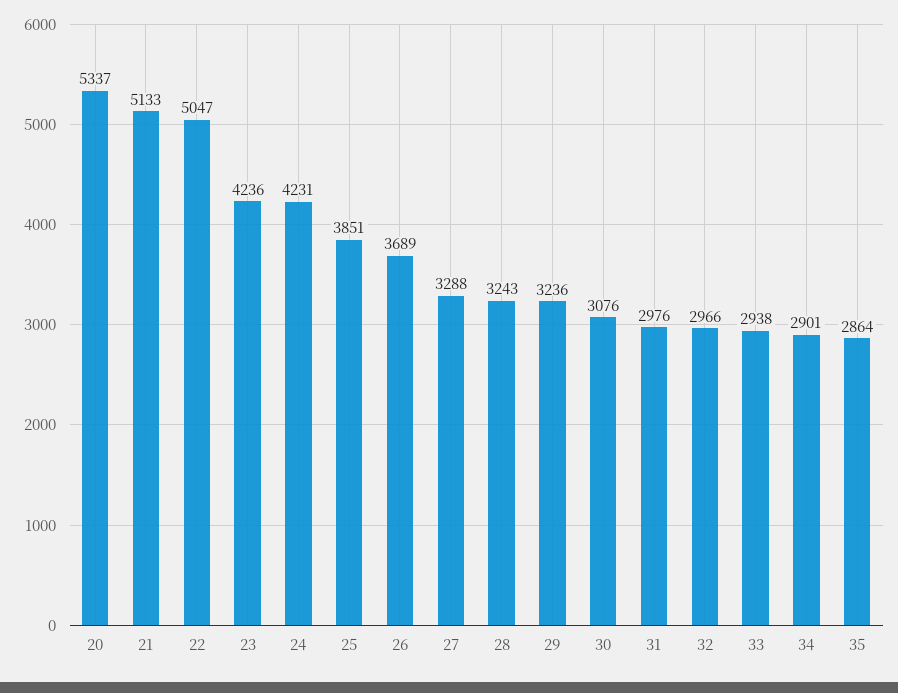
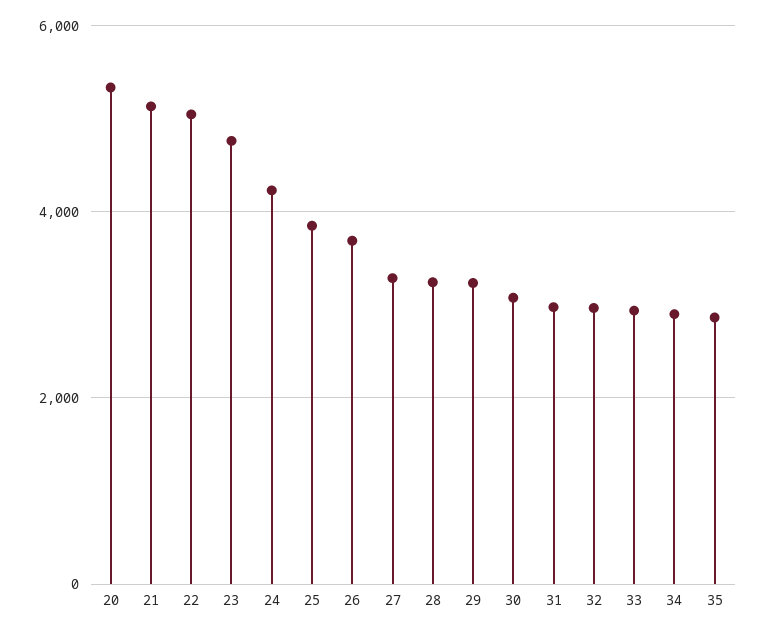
  {
    "20": 5337,
    "21": 5133,
    "22": 5047,
-   "23": 4236,
+   "23": 4800,
    "24": 4231,
    "25": 3851,
    "26": 3689,
    "27": 3288,
    "28": 3243,
    "29": 3236,
    "30": 3076,
    "31": 2976,
    "32": 2966,
    "33": 2938,
    "34": 2901,
    "35": 2864
  }

